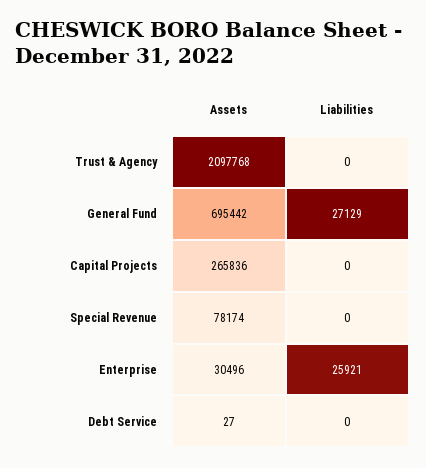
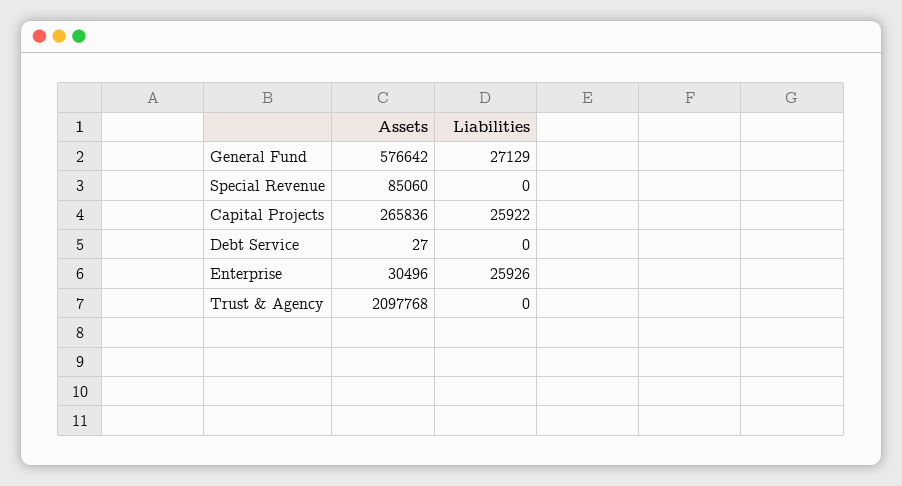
  {
    "Assets": {
      "Trust & Agency": 2097768,
-     "General Fund": 695442,
+     "General Fund": 576642,
      "Capital Projects": 265836,
-     "Special Revenue": 78174,
+     "Special Revenue": 85060,
      "Enterprise": 30496,
      "Debt Service": 27
    },
    "Liabilities": {
      "Trust & Agency": 0,
      "General Fund": 27129,
-     "Capital Projects": 0,
+     "Capital Projects": 25922,
      "Special Revenue": 0,
-     "Enterprise": 25921,
+     "Enterprise": 25926,
      "Debt Service": 0
    }
  }

